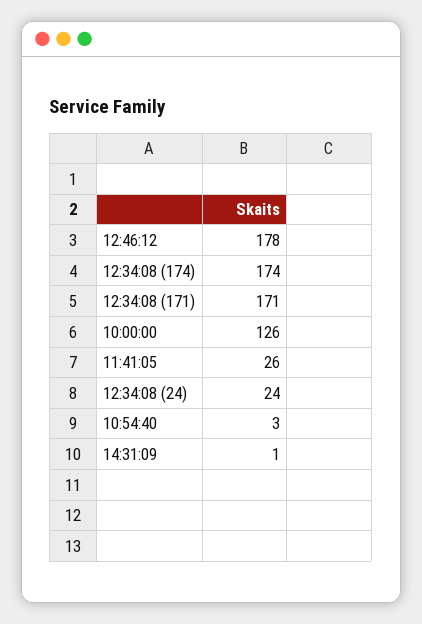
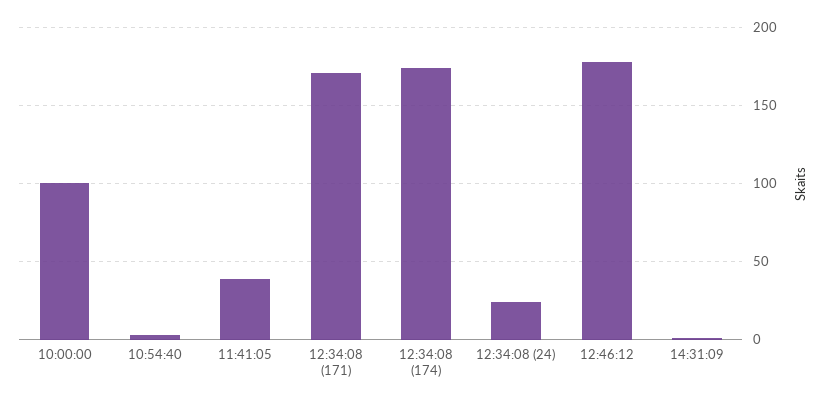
  {
    "12:46:12": 178,
    "12:34:08 (174)": 174,
    "12:34:08 (171)": 171,
-   "10:00:00": 126,
+   "10:00:00": 100,
-   "11:41:05": 26,
+   "11:41:05": 40,
    "12:34:08 (24)": 24,
    "10:54:40": 3,
    "14:31:09": 1
  }

